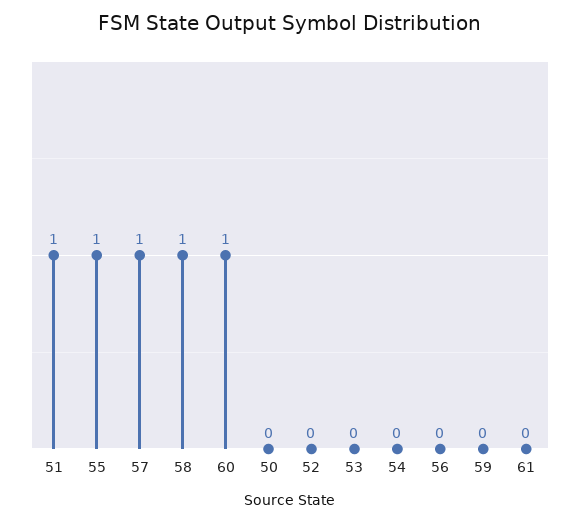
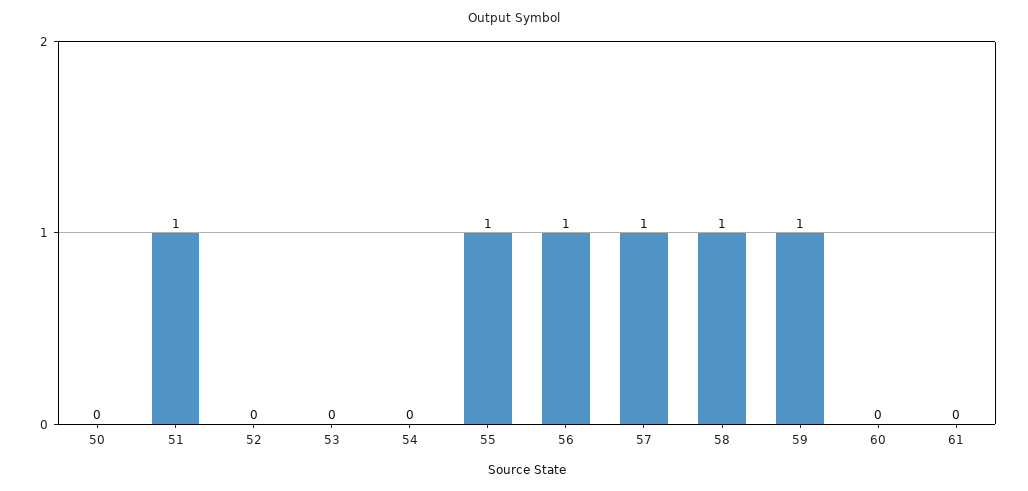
  {
    "51": 1,
    "55": 1,
    "57": 1,
    "58": 1,
-   "60": 1,
+   "60": 0,
    "50": 0,
    "52": 0,
    "53": 0,
    "54": 0,
-   "56": 0,
+   "56": 1,
-   "59": 0,
+   "59": 1,
    "61": 0
  }

